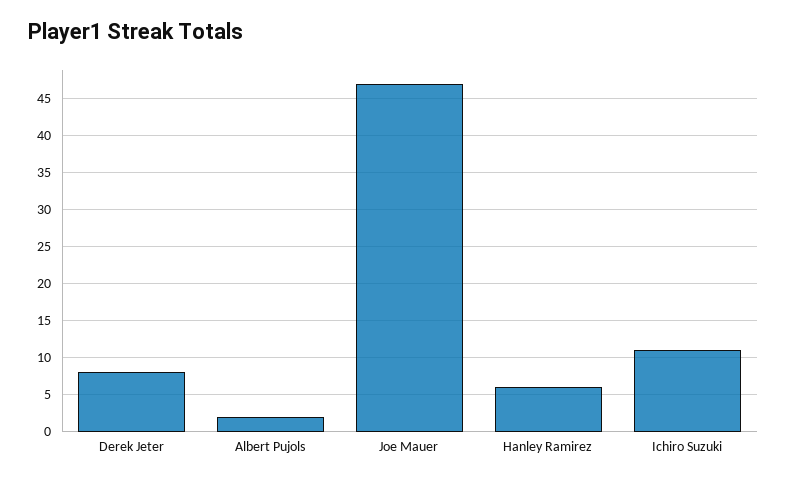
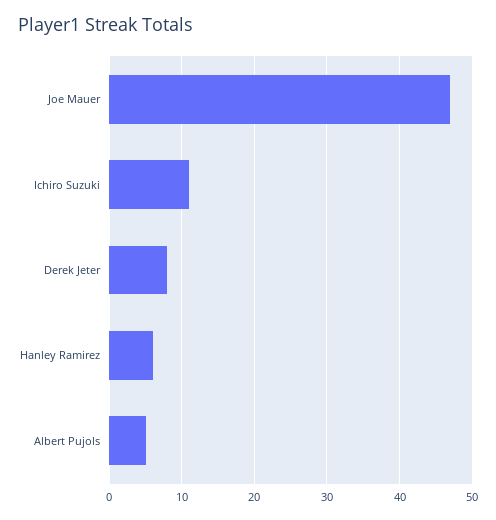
  {
    "Derek Jeter": 8,
-   "Albert Pujols": 2,
+   "Albert Pujols": 5,
    "Joe Mauer": 47,
    "Hanley Ramirez": 6,
    "Ichiro Suzuki": 11
  }

